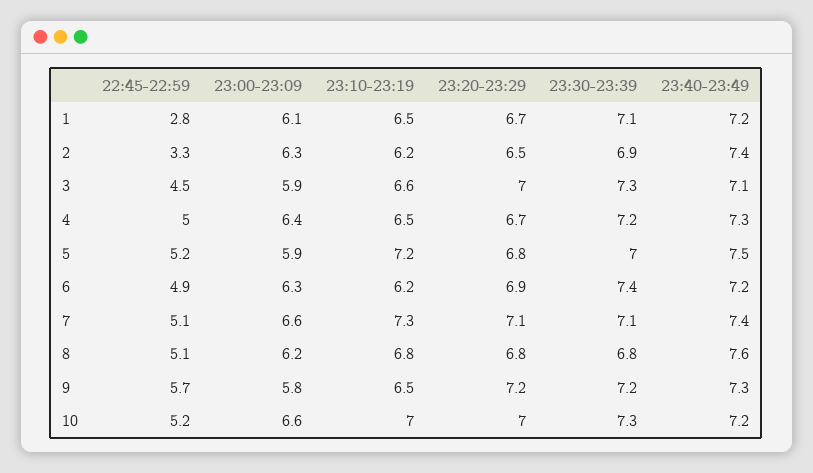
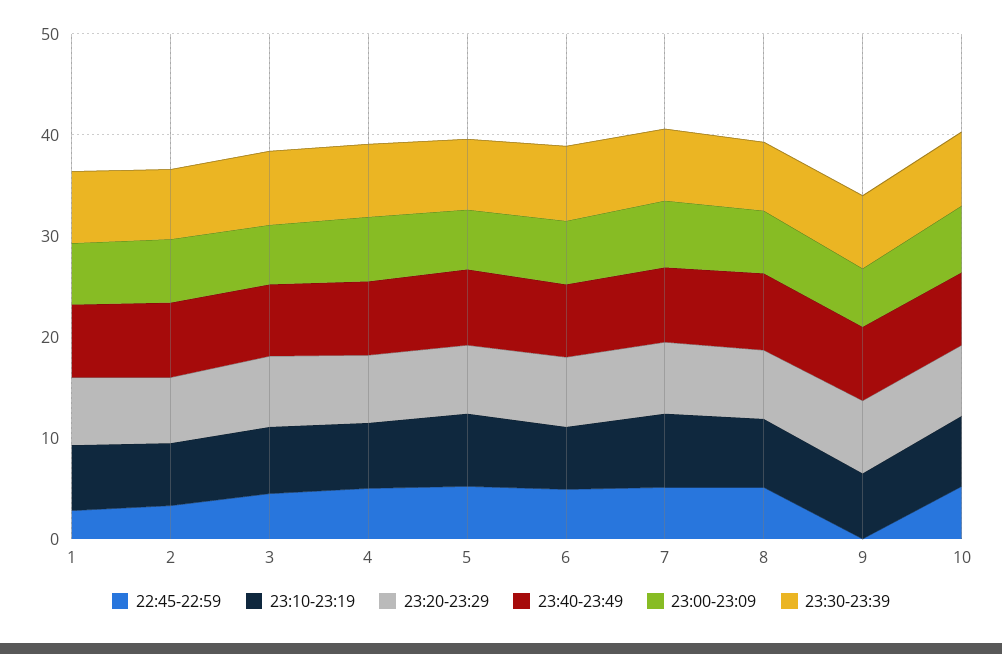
  {
    "22:45-22:59": {
      "1": 2.8,
      "2": 3.3,
      "3": 4.5,
      "4": 5,
      "5": 5.2,
      "6": 4.9,
      "7": 5.1,
      "8": 5.1,
-     "9": 5.7,
+     "9": 0,
      "10": 5.2
    },
    "23:00-23:09": {
      "1": 6.1,
      "2": 6.3,
      "3": 5.9,
      "4": 6.4,
      "5": 5.9,
      "6": 6.3,
      "7": 6.6,
      "8": 6.2,
      "9": 5.8,
      "10": 6.6
    },
    "23:10-23:19": {
      "1": 6.5,
      "2": 6.2,
      "3": 6.6,
      "4": 6.5,
      "5": 7.2,
      "6": 6.2,
      "7": 7.3,
      "8": 6.8,
      "9": 6.5,
      "10": 7
    },
    "23:20-23:29": {
      "1": 6.7,
      "2": 6.5,
      "3": 7,
      "4": 6.7,
      "5": 6.8,
      "6": 6.9,
      "7": 7.1,
      "8": 6.8,
      "9": 7.2,
      "10": 7
    },
    "23:30-23:39": {
      "1": 7.1,
      "2": 6.9,
      "3": 7.3,
      "4": 7.2,
      "5": 7,
      "6": 7.4,
      "7": 7.1,
      "8": 6.8,
      "9": 7.2,
      "10": 7.3
    },
    "23:40-23:49": {
      "1": 7.2,
      "2": 7.4,
      "3": 7.1,
      "4": 7.3,
      "5": 7.5,
      "6": 7.2,
      "7": 7.4,
      "8": 7.6,
      "9": 7.3,
      "10": 7.2
    }
  }

